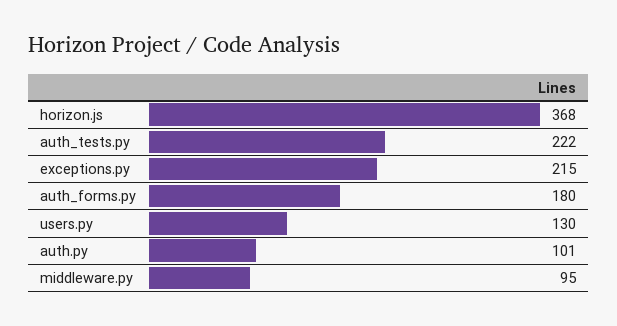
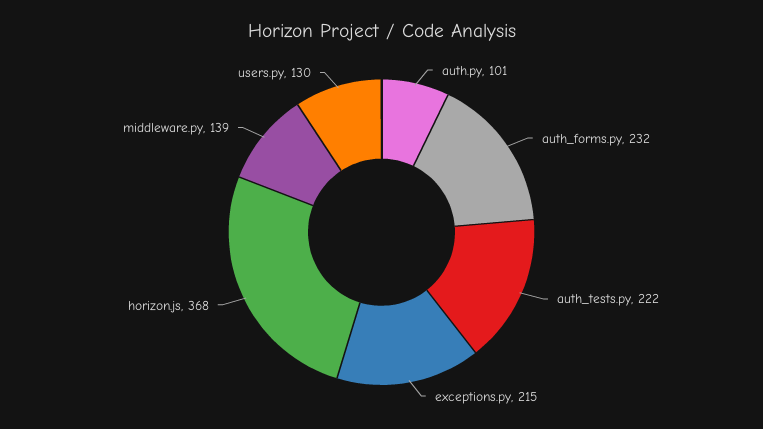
  {
    "horizon.js": 368,
    "auth_tests.py": 222,
    "exceptions.py": 215,
-   "auth_forms.py": 180,
+   "auth_forms.py": 232,
    "users.py": 130,
    "auth.py": 101,
-   "middleware.py": 95
+   "middleware.py": 139
  }

